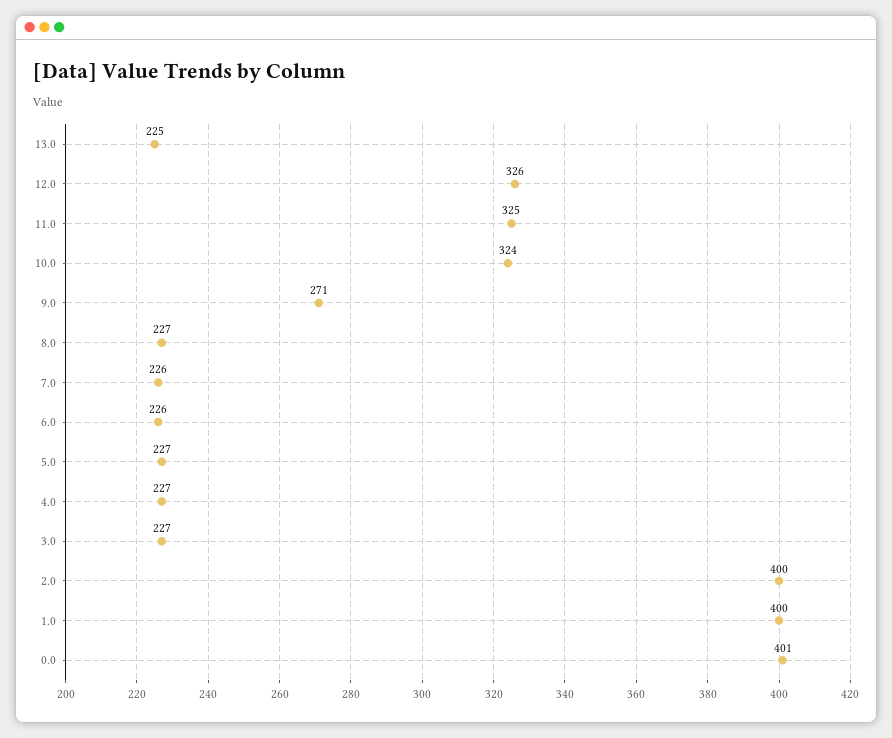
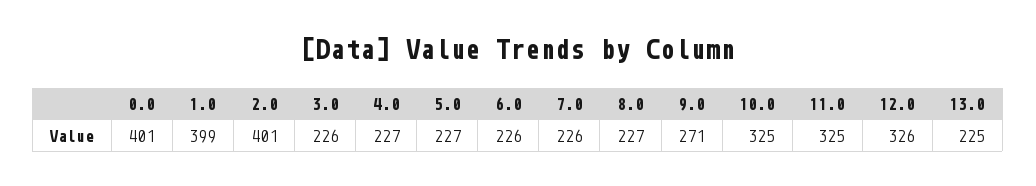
  {
    "13.0": 225,
    "12.0": 326,
    "11.0": 325,
-   "10.0": 324,
+   "10.0": 325,
    "9.0": 271,
    "8.0": 227,
    "7.0": 226,
    "6.0": 226,
    "5.0": 227,
    "4.0": 227,
-   "3.0": 227,
+   "3.0": 226,
-   "2.0": 400,
+   "2.0": 401,
-   "1.0": 400,
+   "1.0": 399,
    "0.0": 401
  }

